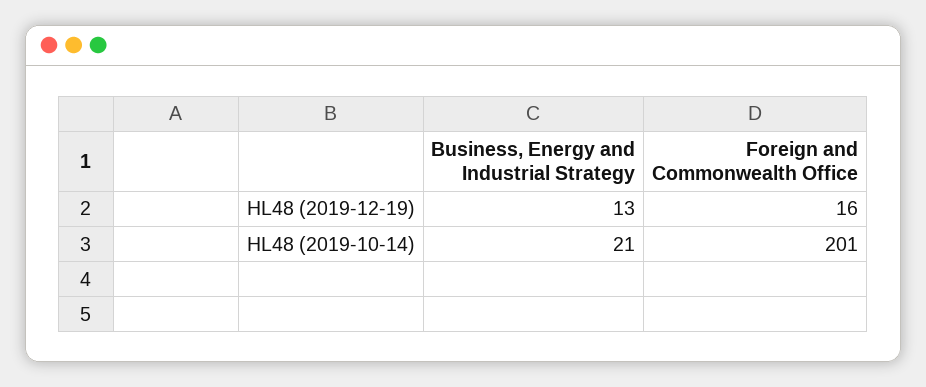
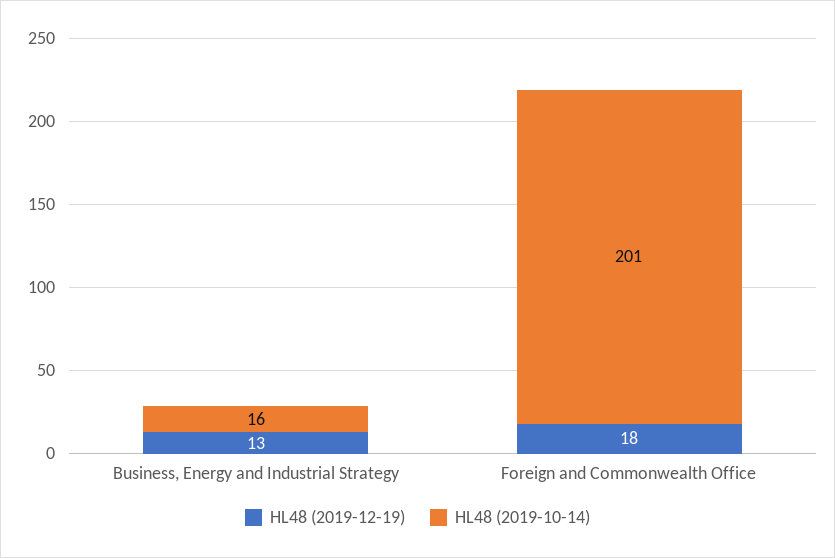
  {
    "HL48 (2019-12-19)": {
      "Business, Energy and Industrial Strategy": 13,
-     "Foreign and Commonwealth Office": 16
+     "Foreign and Commonwealth Office": 18
    },
    "HL48 (2019-10-14)": {
-     "Business, Energy and Industrial Strategy": 21,
+     "Business, Energy and Industrial Strategy": 16,
      "Foreign and Commonwealth Office": 201
    }
  }

